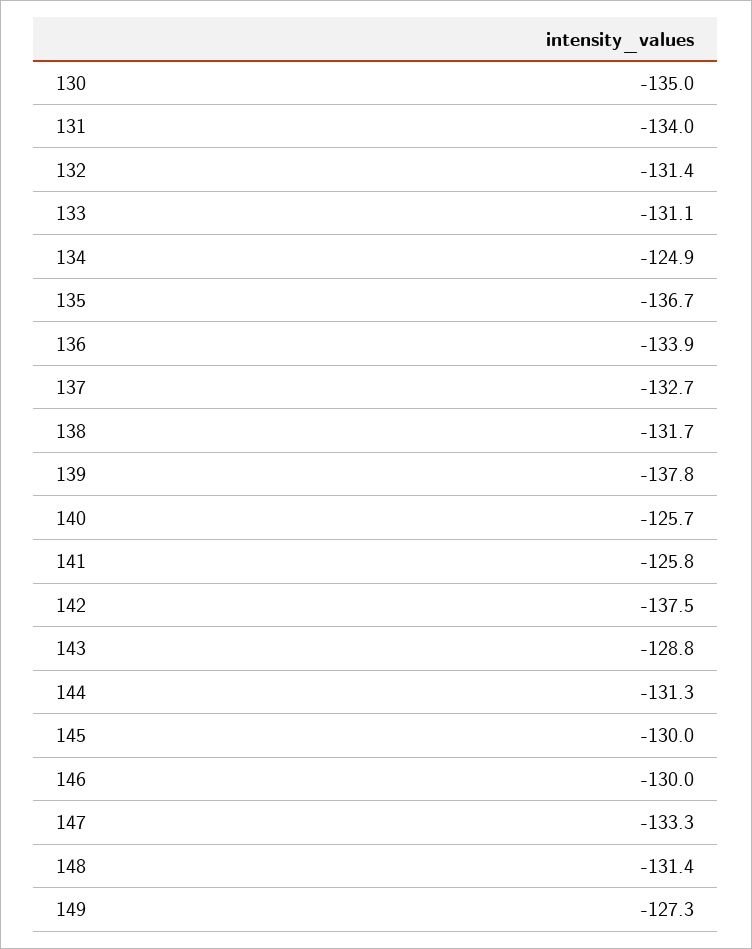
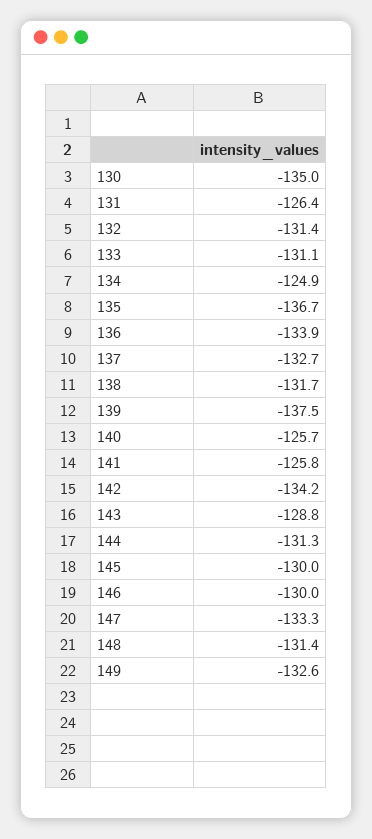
  {
    "130": -135,
-   "131": -134,
+   "131": -126.4,
    "132": -131.4,
    "133": -131.1,
    "134": -124.9,
    "135": -136.7,
    "136": -133.9,
    "137": -132.7,
    "138": -131.7,
-   "139": -137.8,
+   "139": -137.5,
    "140": -125.7,
    "141": -125.8,
-   "142": -137.5,
+   "142": -134.2,
    "143": -128.8,
    "144": -131.3,
    "145": -130,
    "146": -130,
    "147": -133.3,
    "148": -131.4,
-   "149": -127.3
+   "149": -132.6
  }

